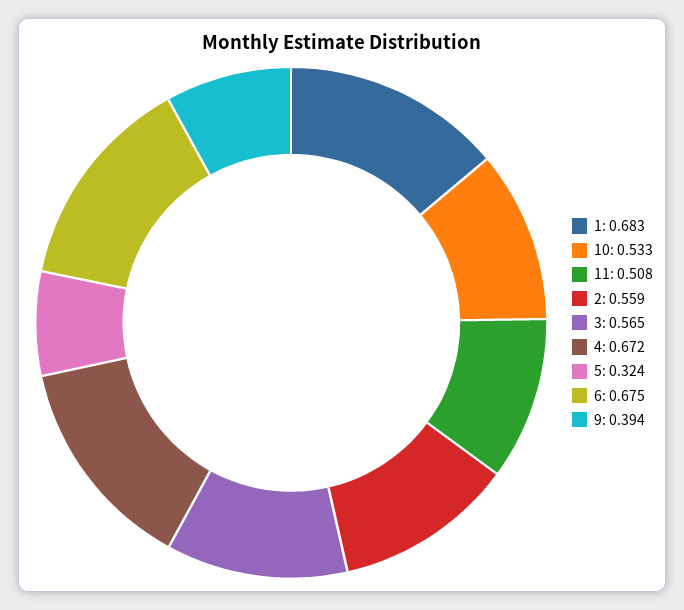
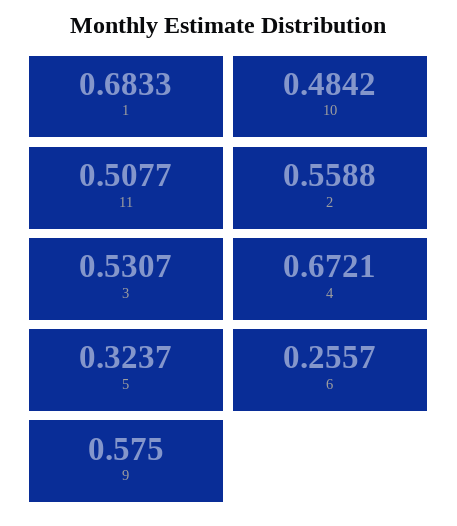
  {
    "1": 0.6833,
-   "10": 0.533,
+   "10": 0.4842,
    "11": 0.5077,
    "2": 0.5588,
-   "3": 0.565,
+   "3": 0.5307,
    "4": 0.6721,
    "5": 0.3237,
-   "6": 0.675,
+   "6": 0.2557,
-   "9": 0.394
+   "9": 0.575
  }

